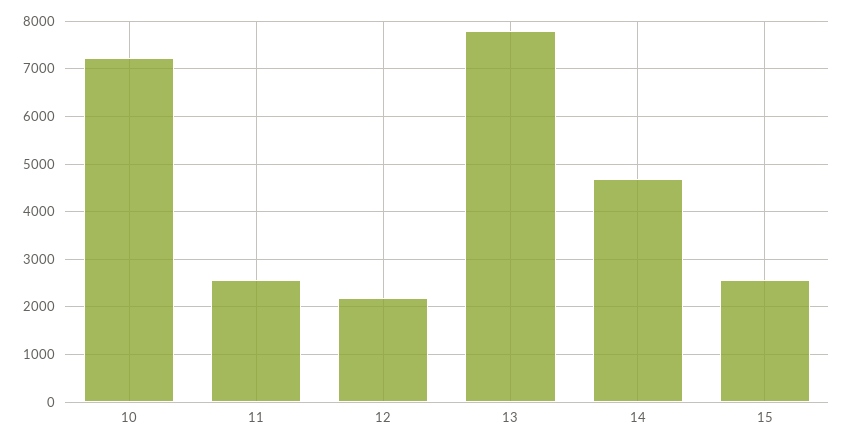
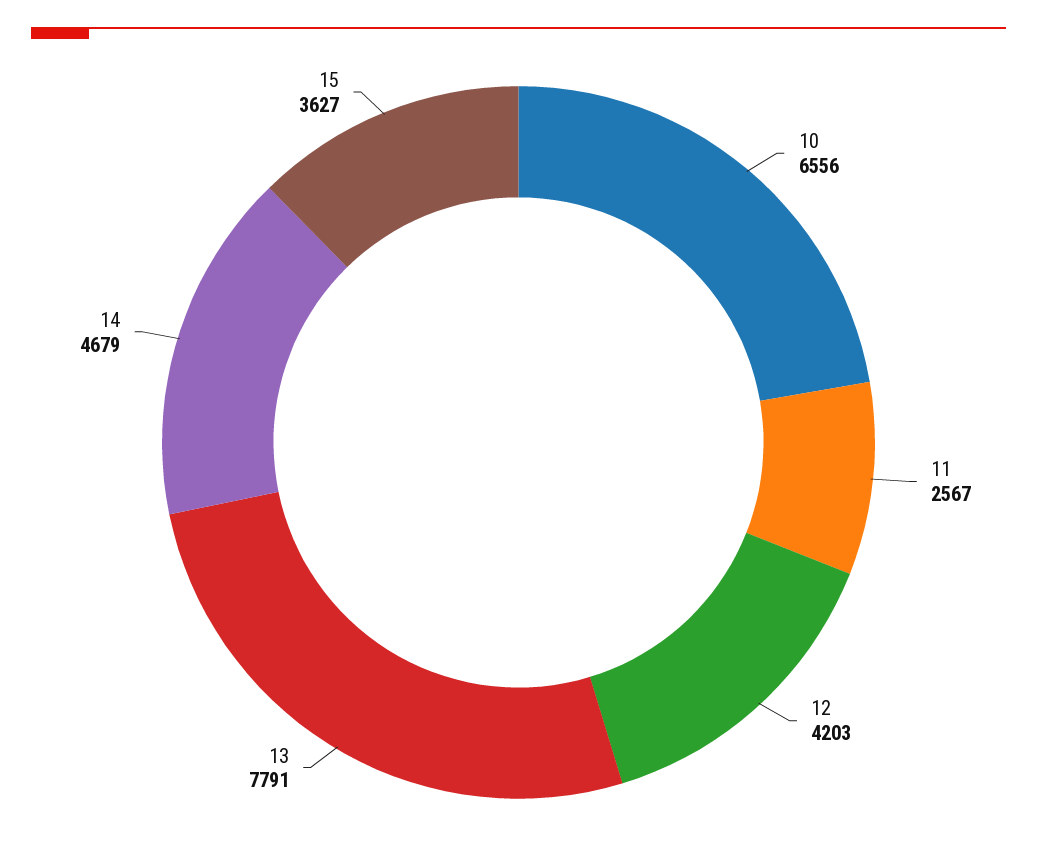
  {
-   "10": 7200,
+   "10": 6556,
    "11": 2567,
-   "12": 2200,
+   "12": 4203,
    "13": 7791,
    "14": 4679,
-   "15": 2600
+   "15": 3627
  }

